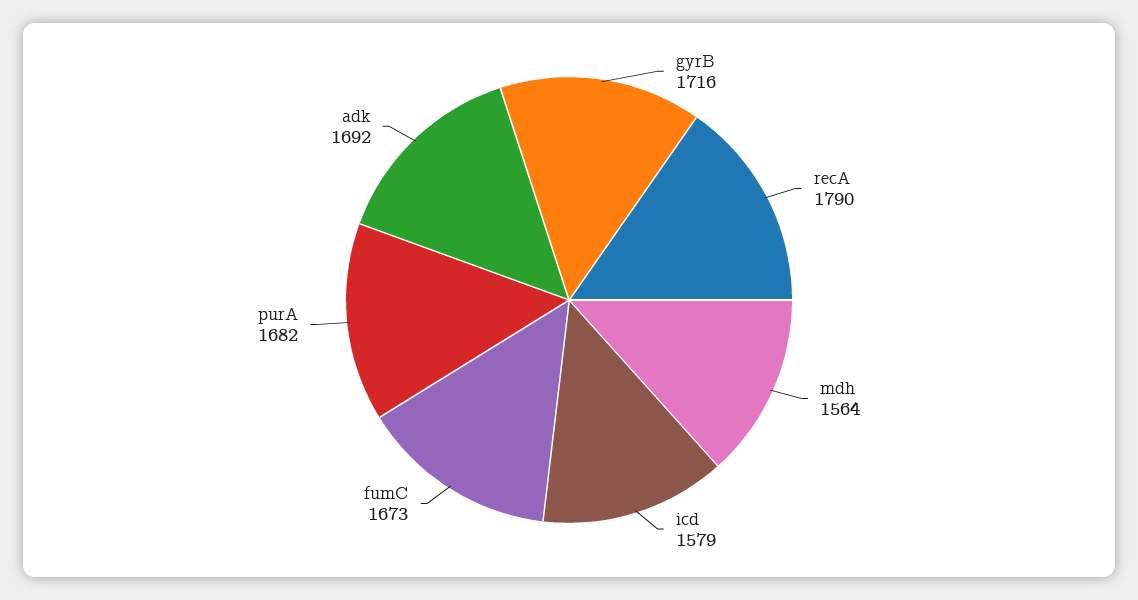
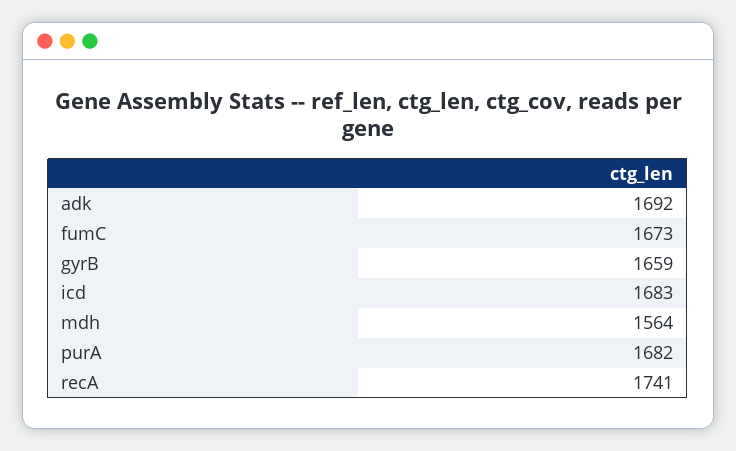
  {
-   "gyrB": 1716,
+   "gyrB": 1659,
-   "recA": 1790,
+   "recA": 1741,
    "mdh": 1564,
-   "icd": 1579,
+   "icd": 1683,
    "fumC": 1673,
    "purA": 1682,
    "adk": 1692
  }

